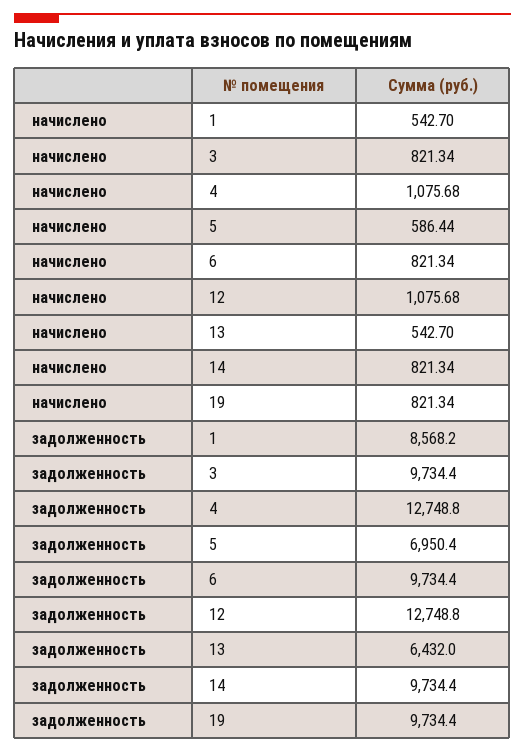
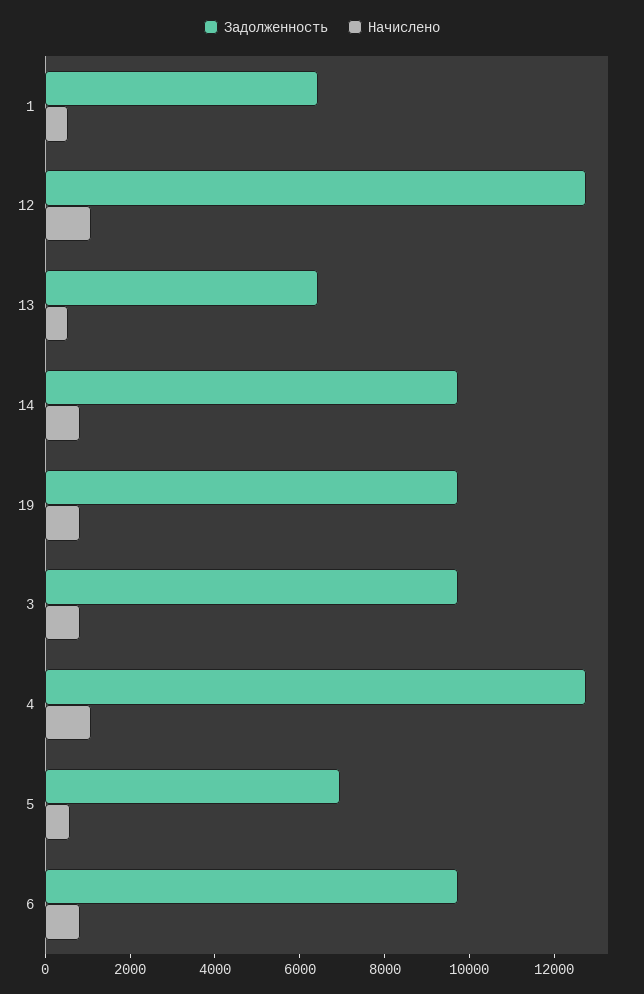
  {
    "начислено": {
      "1": 542.7,
      "3": 821.34,
      "4": 1075.68,
      "5": 586.44,
      "6": 821.34,
      "12": 1075.68,
      "13": 542.7,
      "14": 821.34,
      "19": 821.34
    },
    "задолженность": {
-     "1": 8568.2,
+     "1": 6500,
      "3": 9734.4,
      "4": 12748.8,
      "5": 6950.4,
      "6": 9734.4,
      "12": 12748.8,
      "13": 6432,
      "14": 9734.4,
      "19": 9734.4
    }
  }

